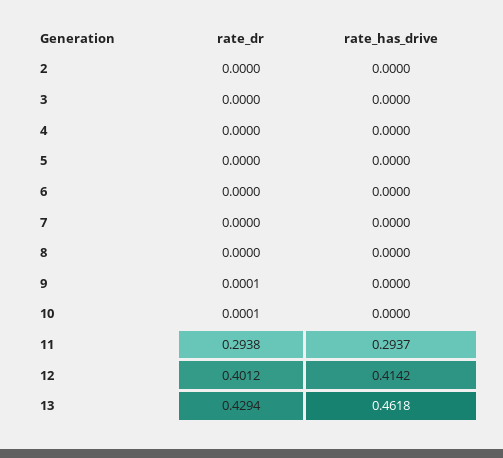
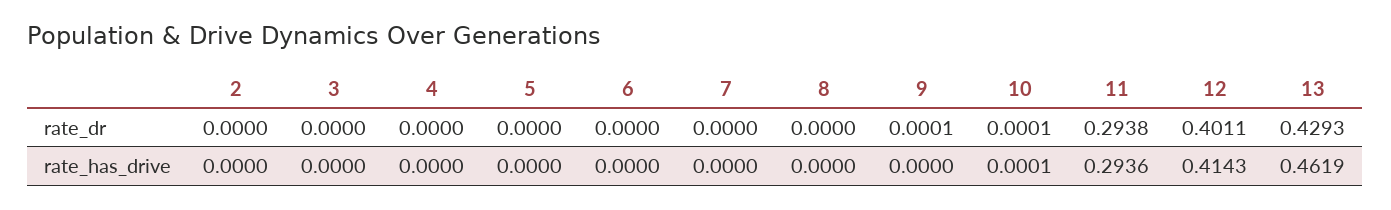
  {
    "rate_dr": {
      "2": 0,
      "3": 0,
      "4": 0,
      "5": 0,
      "6": 0,
      "7": 0,
      "8": 0,
      "9": 0.0001,
      "10": 0.0001,
      "11": 0.2938,
-     "12": 0.4012,
+     "12": 0.4011,
-     "13": 0.4294
+     "13": 0.4293
    },
    "rate_has_drive": {
      "2": 0,
      "3": 0,
      "4": 0,
      "5": 0,
      "6": 0,
      "7": 0,
      "8": 0,
      "9": 0,
-     "10": 0,
+     "10": 0.0001,
-     "11": 0.2937,
+     "11": 0.2936,
-     "12": 0.4142,
+     "12": 0.4143,
-     "13": 0.4618
+     "13": 0.4619
    }
  }

